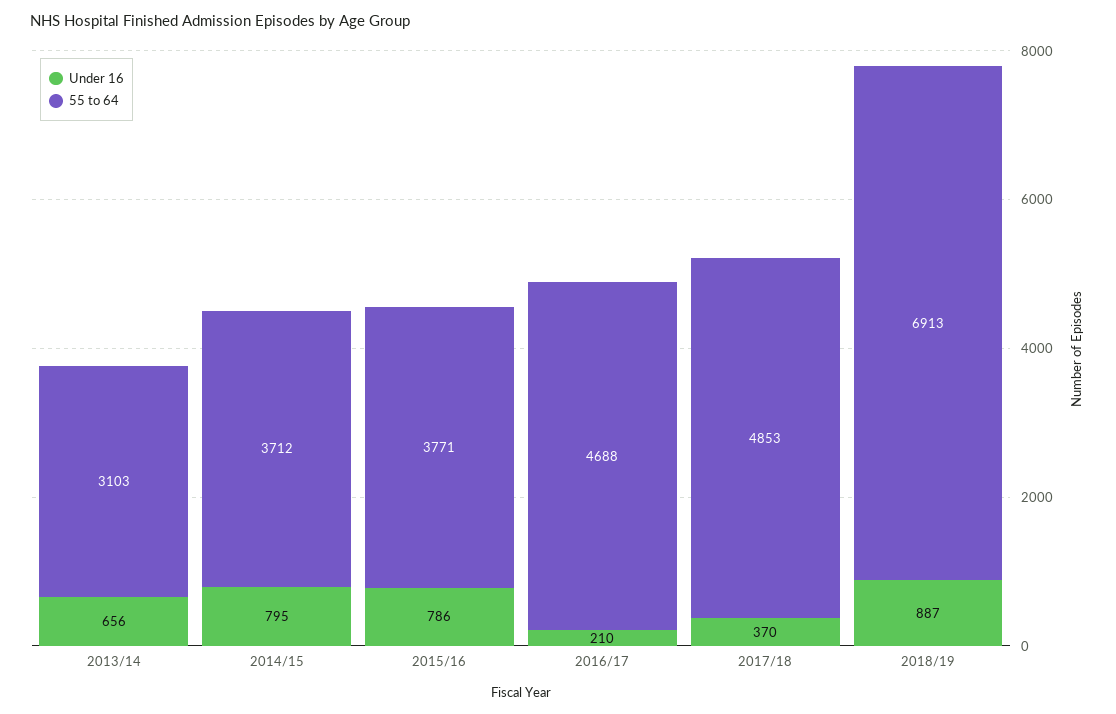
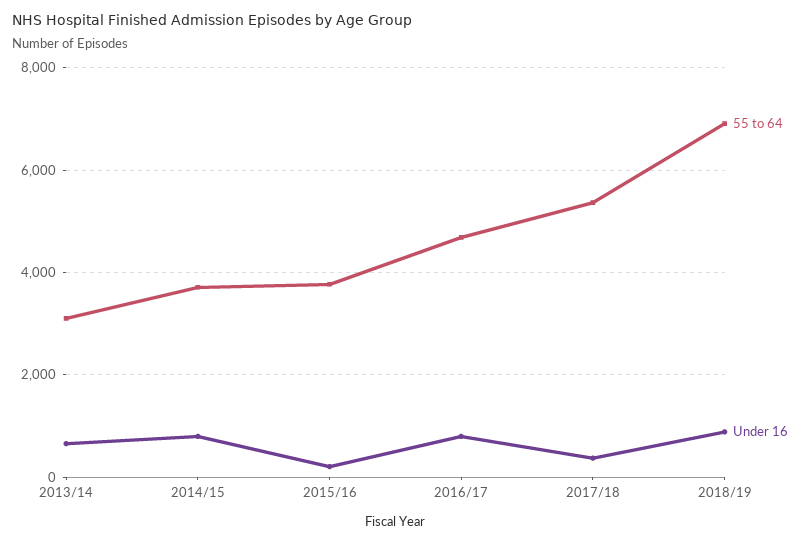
  {
    "Under 16": {
      "2013/14": 656,
      "2014/15": 795,
-     "2015/16": 786,
+     "2015/16": 200,
-     "2016/17": 210,
+     "2016/17": 800,
      "2017/18": 370,
      "2018/19": 887
    },
    "55 to 64": {
      "2013/14": 3103,
      "2014/15": 3712,
      "2015/16": 3771,
      "2016/17": 4688,
-     "2017/18": 4853,
+     "2017/18": 5400,
      "2018/19": 6913
    }
  }

